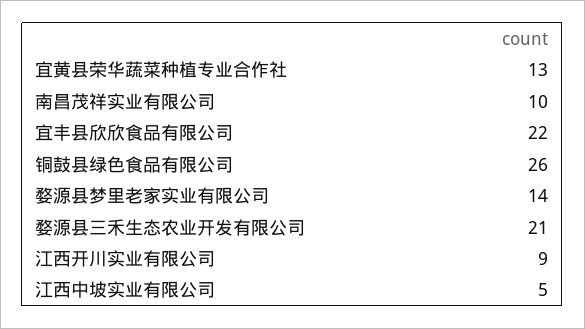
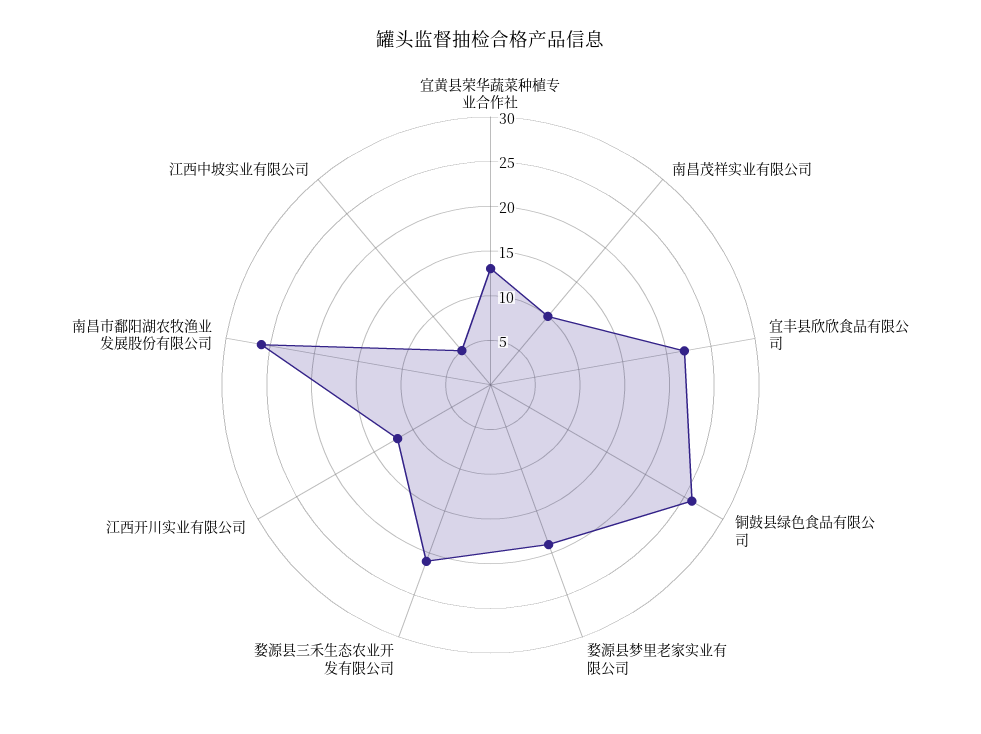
  {
    "宜黄县荣华蔬菜种植专业合作社": 13,
    "南昌茂祥实业有限公司": 10,
    "宜丰县欣欣食品有限公司": 22,
    "铜鼓县绿色食品有限公司": 26,
-   "婺源县梦里老家实业有限公司": 14,
+   "婺源县梦里老家实业有限公司": 19,
    "婺源县三禾生态农业开发有限公司": 21,
-   "江西开川实业有限公司": 9,
+   "江西开川实业有限公司": 12,
-   "江西中坡实业有限公司": 5
+   "江西中坡实业有限公司": 5,
+   "南昌市鄱阳湖农牧渔业发展股份有限公司": 26
  }

